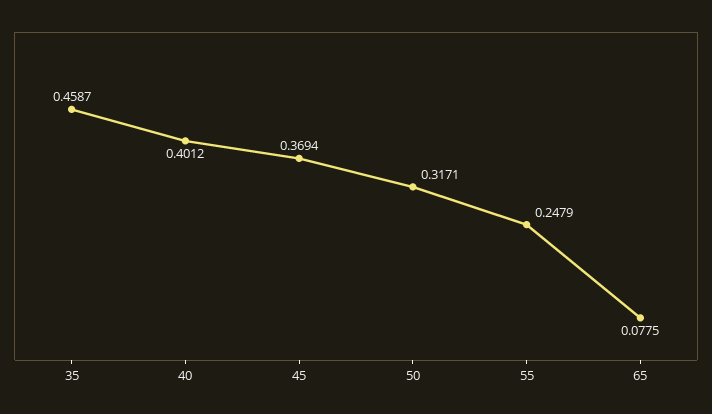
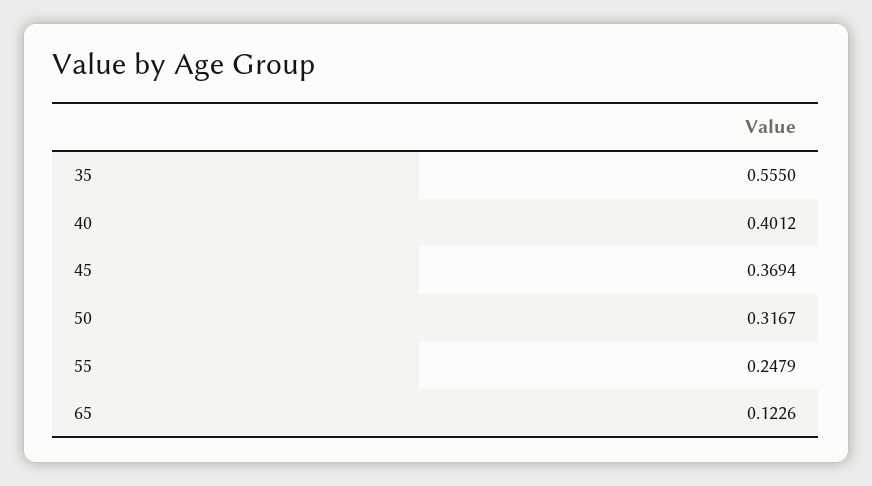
  {
-   "35": 0.4587,
+   "35": 0.555,
    "40": 0.4012,
    "45": 0.3694,
-   "50": 0.3171,
+   "50": 0.3167,
    "55": 0.2479,
-   "65": 0.0775
+   "65": 0.1226
  }

